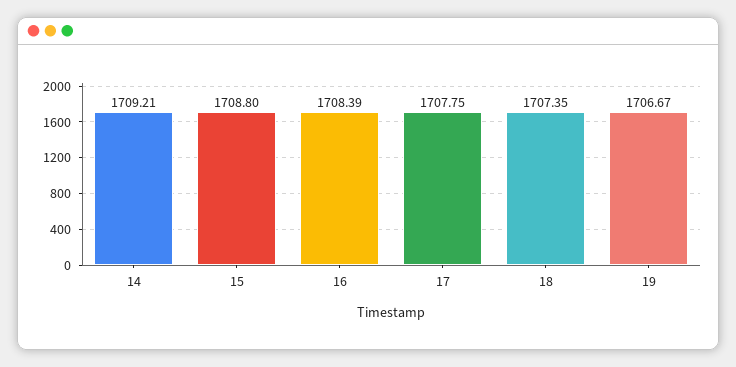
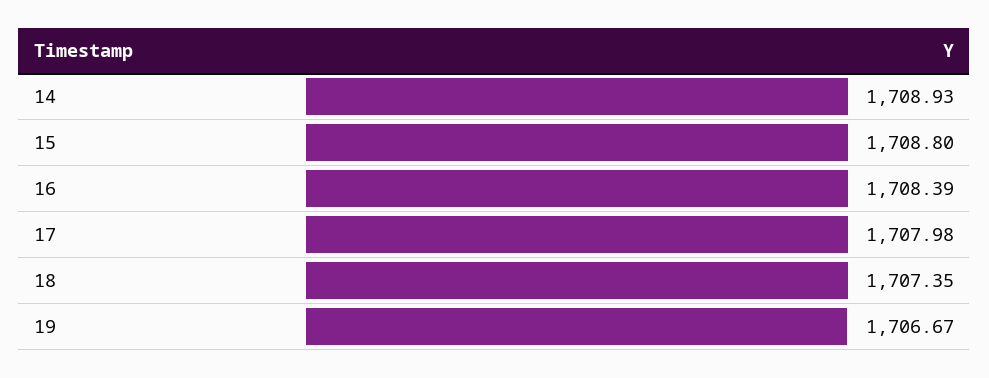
  {
-   "14": 1709.21,
+   "14": 1708.93,
    "15": 1708.8,
    "16": 1708.39,
-   "17": 1707.75,
+   "17": 1707.98,
    "18": 1707.35,
    "19": 1706.67
  }

